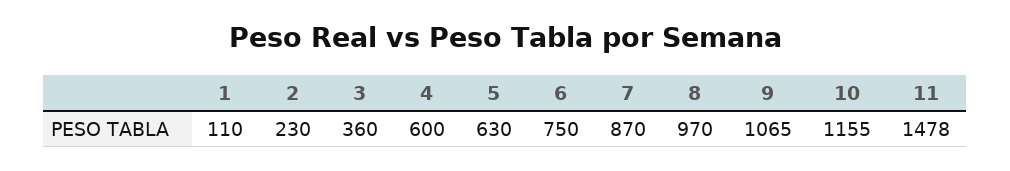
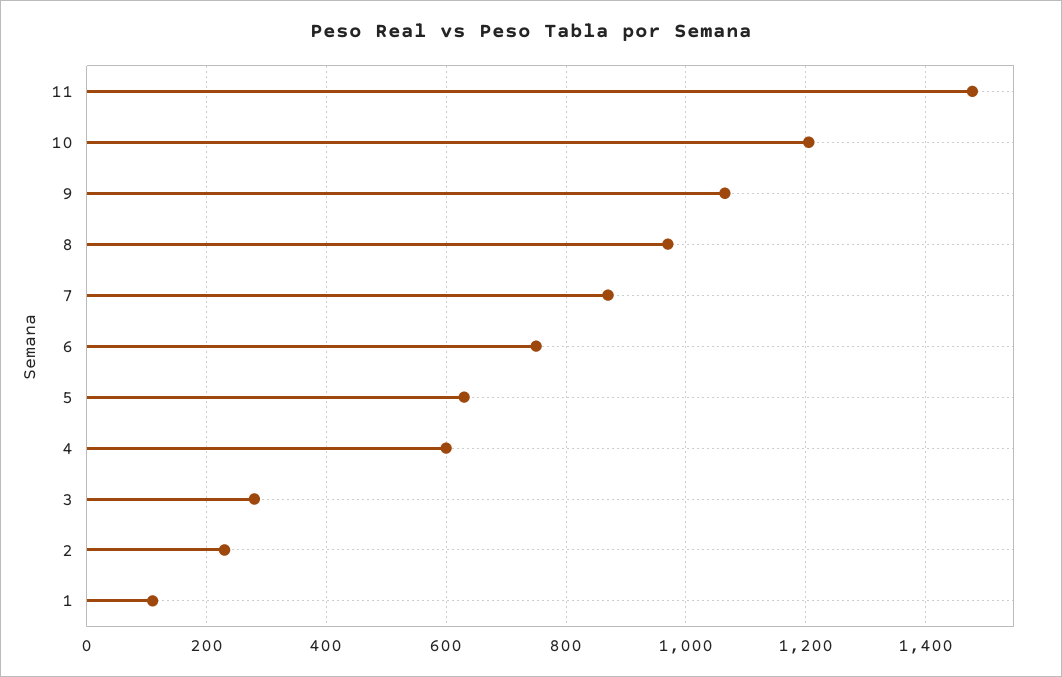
  {
    "1": 110,
    "2": 230,
-   "3": 360,
+   "3": 280,
    "4": 600,
    "5": 630,
    "6": 750,
    "7": 870,
    "8": 970,
    "9": 1065,
-   "10": 1155,
+   "10": 1200,
    "11": 1478
  }

